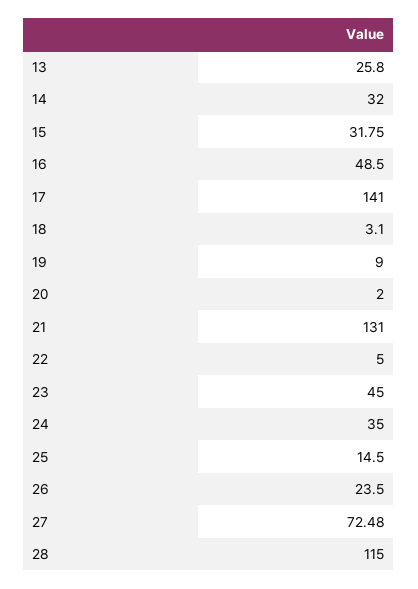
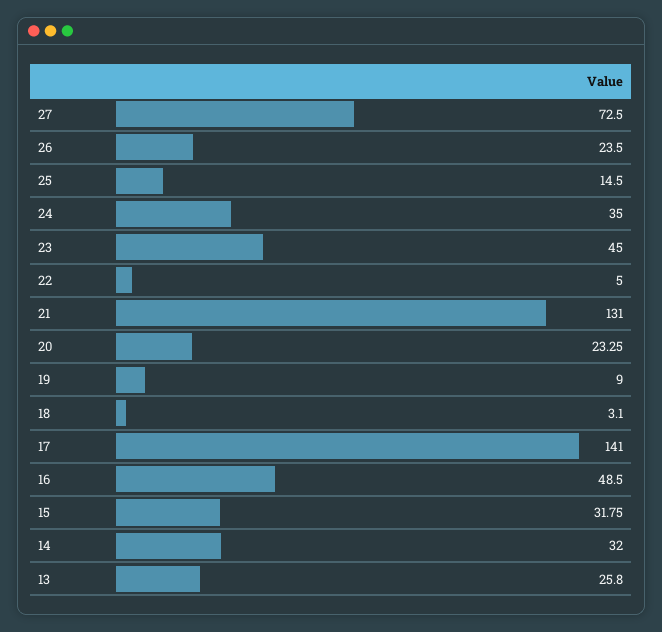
  {
    "13": 25.8,
    "14": 32,
    "15": 31.75,
    "16": 48.5,
    "17": 141,
    "18": 3.1,
    "19": 9,
-   "20": 2,
+   "20": 23.25,
    "21": 131,
    "22": 5,
    "23": 45,
    "24": 35,
    "25": 14.5,
    "26": 23.5,
-   "27": 72.48,
+   "27": 72.5
-   "28": 115
  }

